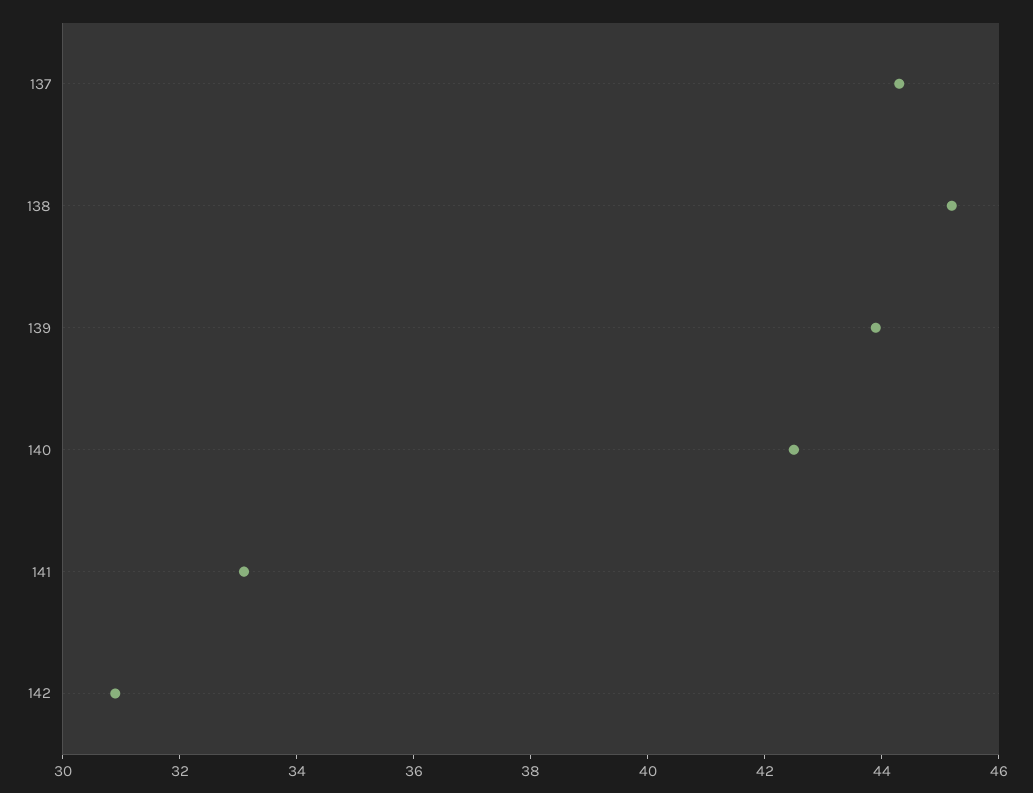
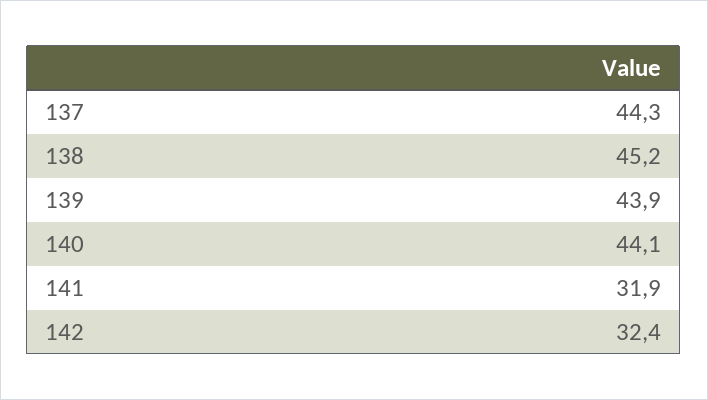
  {
    "137": 44.3,
    "138": 45.2,
    "139": 43.9,
-   "140": 42.5,
+   "140": 44.1,
-   "141": 33,
+   "141": 31.9,
-   "142": 31
+   "142": 32.4
  }

